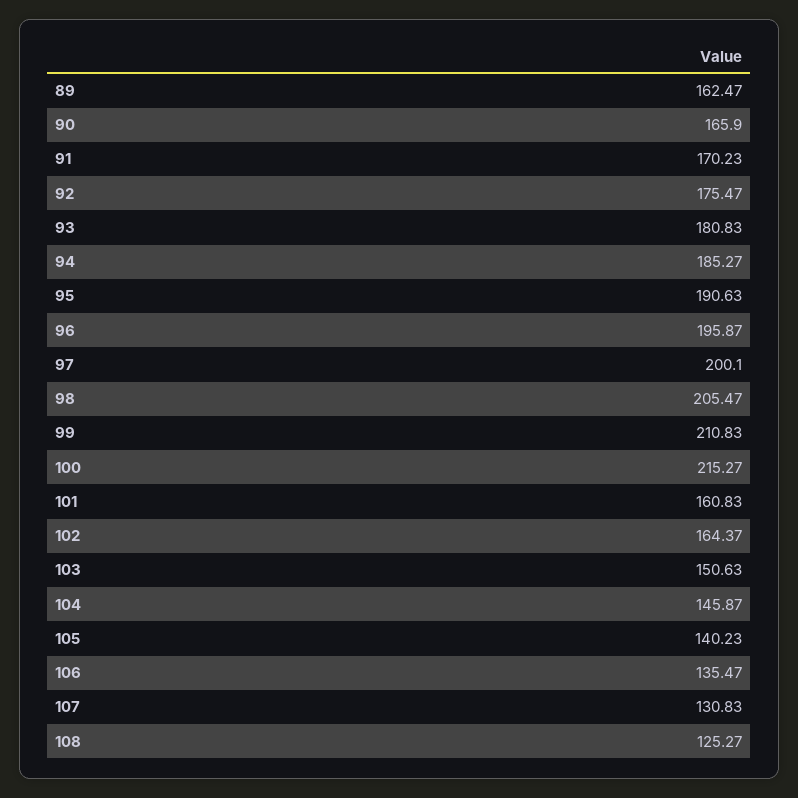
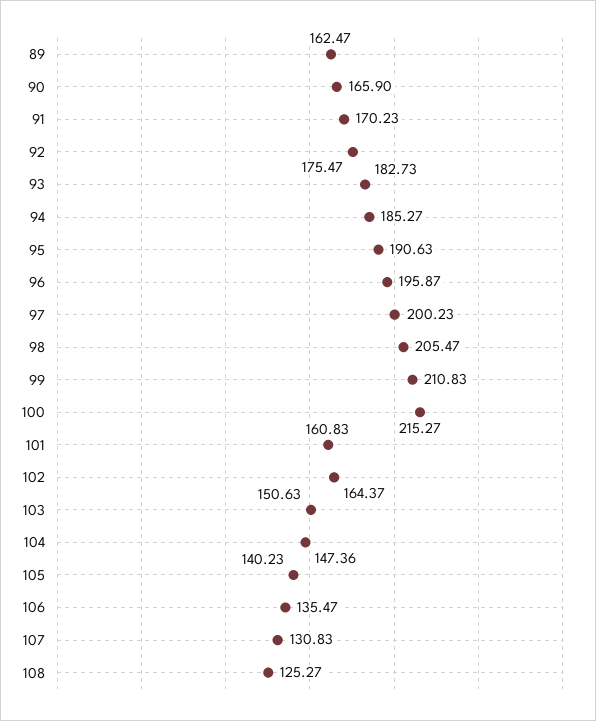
  {
    "89": 162.47,
    "90": 165.9,
    "91": 170.23,
    "92": 175.47,
-   "93": 180.83,
+   "93": 182.73,
    "94": 185.27,
    "95": 190.63,
    "96": 195.87,
-   "97": 200.1,
+   "97": 200.23,
    "98": 205.47,
    "99": 210.83,
    "100": 215.27,
    "101": 160.83,
    "102": 164.37,
    "103": 150.63,
-   "104": 145.87,
+   "104": 147.36,
    "105": 140.23,
    "106": 135.47,
    "107": 130.83,
    "108": 125.27
  }

